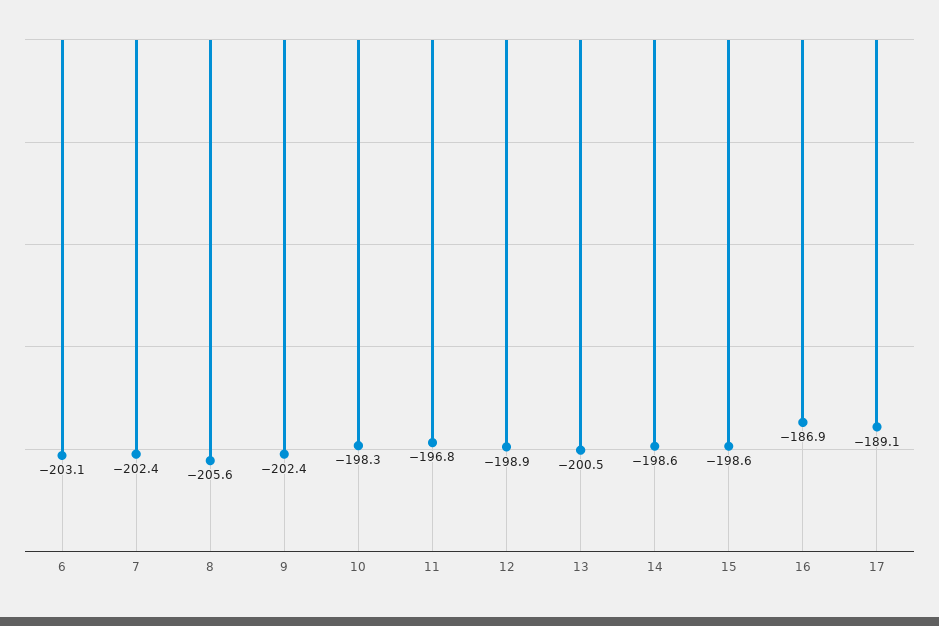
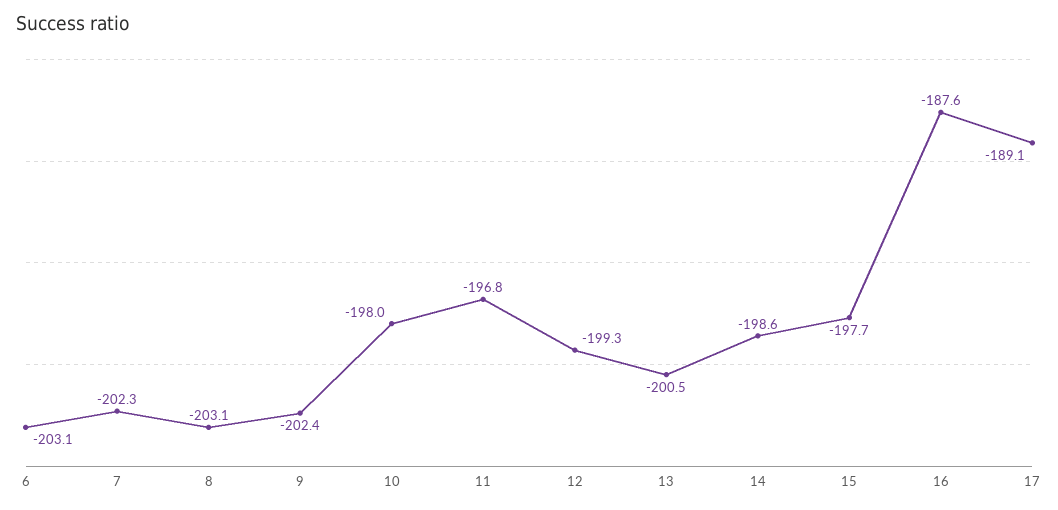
  {
    "6": -203.1,
-   "7": -202.4,
+   "7": -202.3,
-   "8": -205.6,
+   "8": -203.1,
    "9": -202.4,
-   "10": -198.3,
+   "10": -198,
    "11": -196.8,
-   "12": -198.9,
+   "12": -199.3,
    "13": -200.5,
    "14": -198.6,
-   "15": -198.6,
+   "15": -197.7,
-   "16": -186.9,
+   "16": -187.6,
    "17": -189.1
  }

